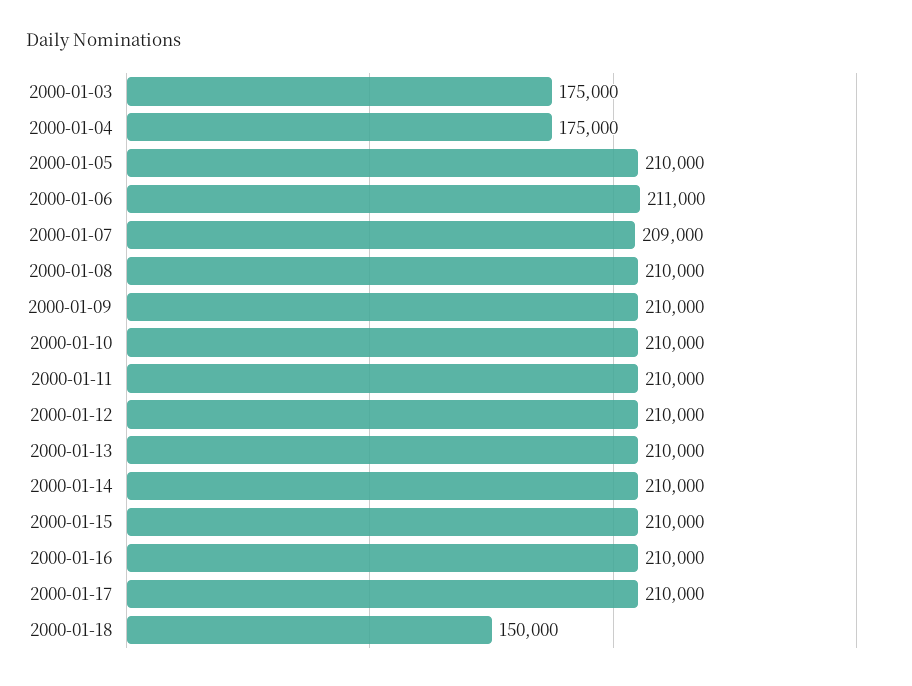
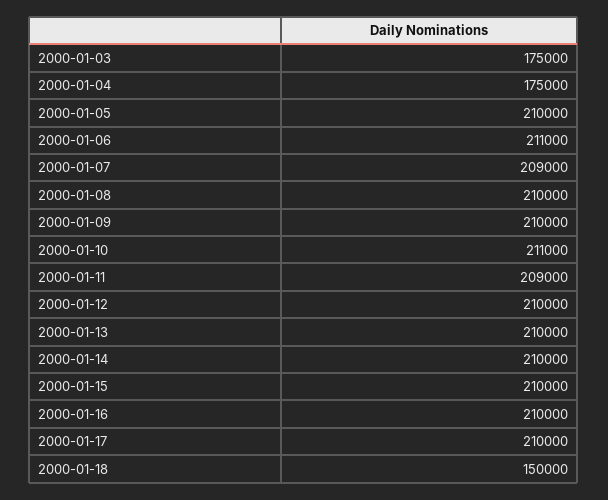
  {
    "2000-01-03": 175000,
    "2000-01-04": 175000,
    "2000-01-05": 210000,
    "2000-01-06": 211000,
    "2000-01-07": 209000,
    "2000-01-08": 210000,
    "2000-01-09": 210000,
-   "2000-01-10": 210000,
+   "2000-01-10": 211000,
-   "2000-01-11": 210000,
+   "2000-01-11": 209000,
    "2000-01-12": 210000,
    "2000-01-13": 210000,
    "2000-01-14": 210000,
    "2000-01-15": 210000,
    "2000-01-16": 210000,
    "2000-01-17": 210000,
    "2000-01-18": 150000
  }

